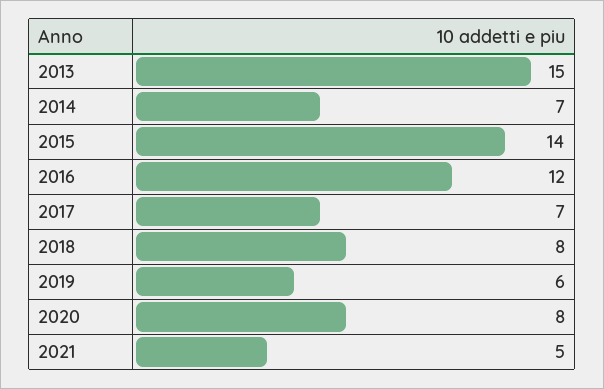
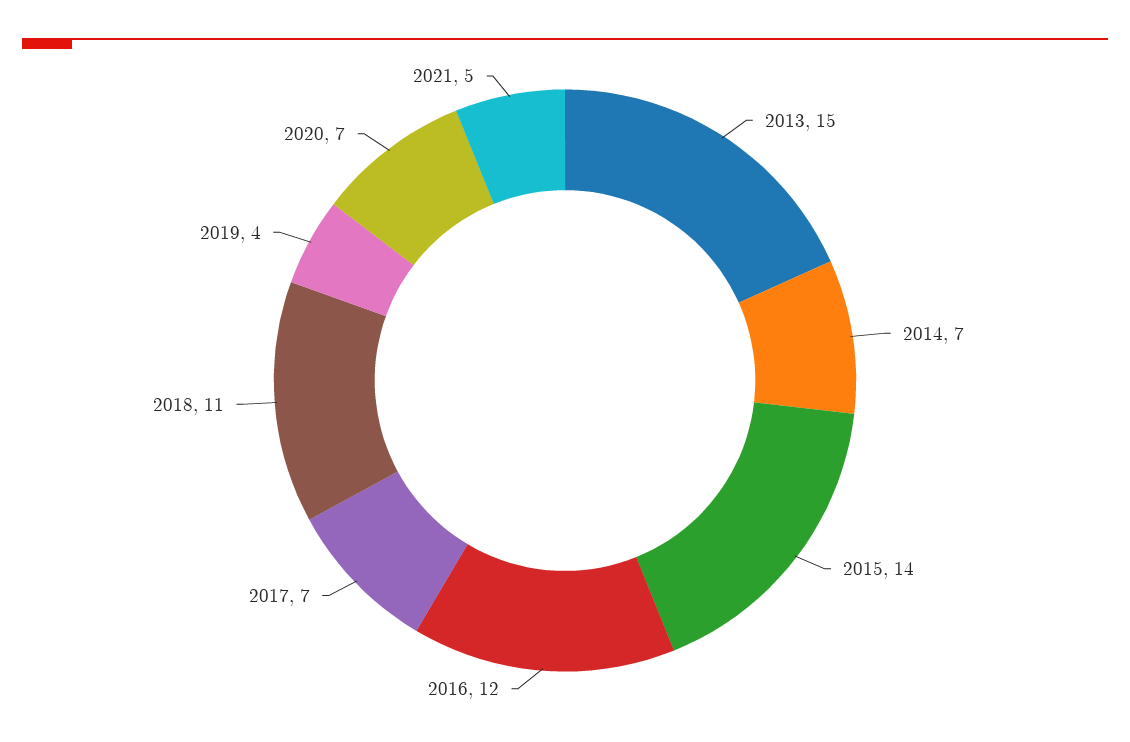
  {
    "2013": 15,
    "2014": 7,
    "2015": 14,
    "2016": 12,
    "2017": 7,
-   "2018": 8,
+   "2018": 11,
-   "2019": 6,
+   "2019": 4,
-   "2020": 8,
+   "2020": 7,
    "2021": 5
  }

